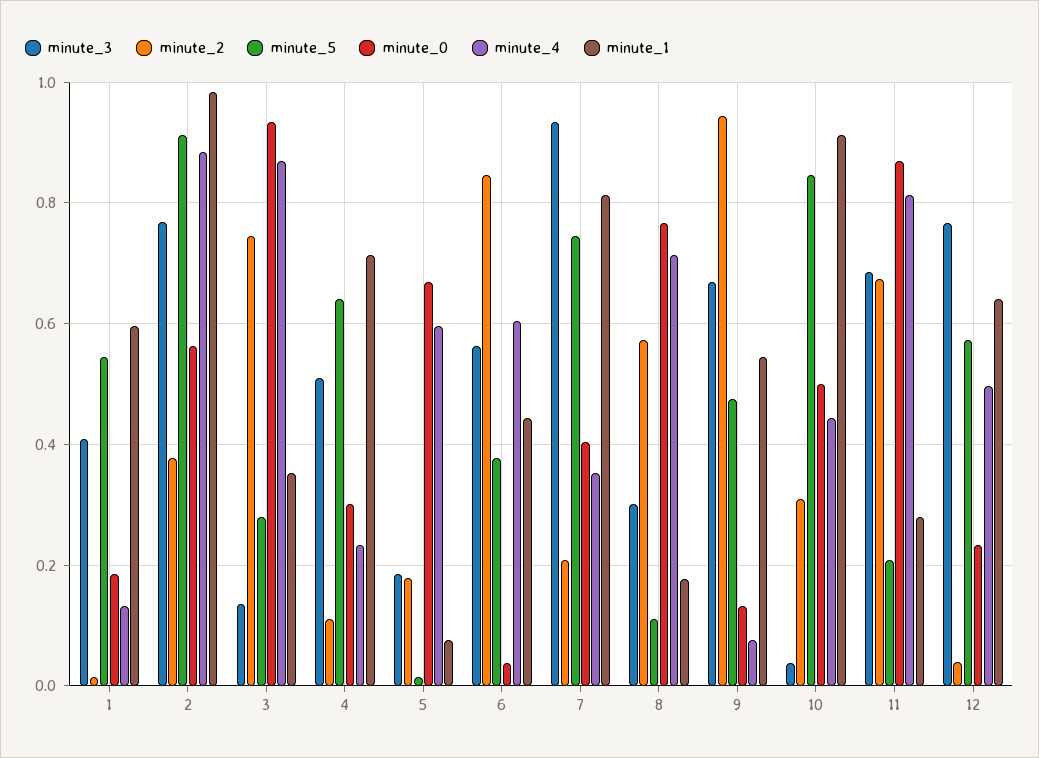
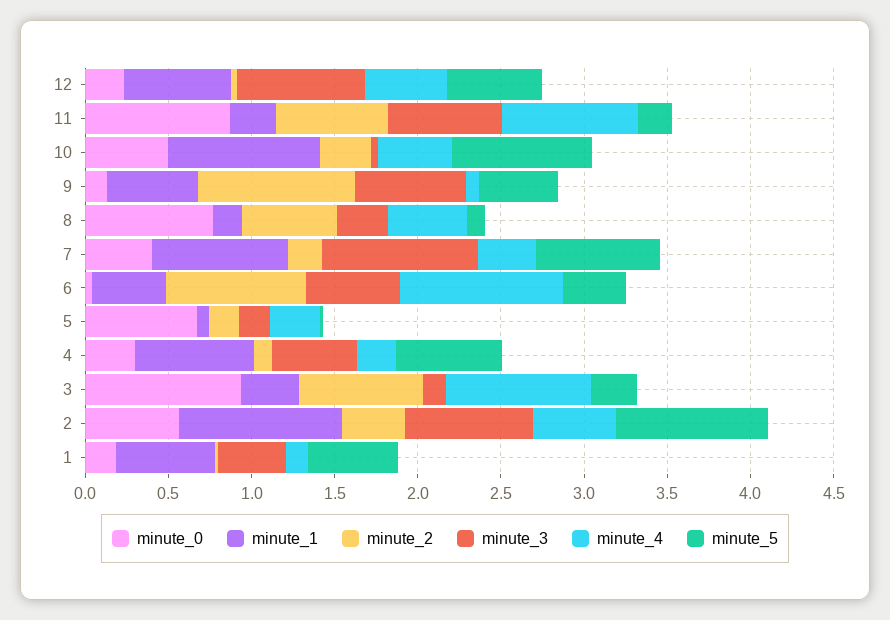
  {
    "minute_3": {
      "1": 0.4,
      "2": 0.76,
      "3": 0.14,
      "4": 0.5,
      "5": 0.18,
      "6": 0.56,
      "7": 0.94,
      "8": 0.3,
      "9": 0.66,
      "10": 0.04,
      "11": 0.68,
      "12": 0.76
    },
    "minute_2": {
      "1": 0.02,
      "2": 0.38,
      "3": 0.74,
      "4": 0.12,
      "5": 0.18,
      "6": 0.84,
      "7": 0.2,
      "8": 0.58,
      "9": 0.94,
      "10": 0.3,
      "11": 0.68,
      "12": 0.04
    },
    "minute_5": {
      "1": 0.54,
      "2": 0.92,
      "3": 0.28,
      "4": 0.64,
      "5": 0.02,
      "6": 0.38,
      "7": 0.74,
      "8": 0.12,
      "9": 0.48,
      "10": 0.84,
      "11": 0.2,
      "12": 0.58
    },
    "minute_0": {
      "1": 0.18,
      "2": 0.56,
      "3": 0.94,
      "4": 0.3,
      "5": 0.66,
      "6": 0.04,
      "7": 0.4,
      "8": 0.76,
      "9": 0.14,
      "10": 0.5,
      "11": 0.88,
      "12": 0.24
    },
    "minute_4": {
      "1": 0.14,
-     "2": 0.88,
+     "2": 0.5,
      "3": 0.88,
      "4": 0.24,
-     "5": 0.6,
+     "5": 0.3,
-     "6": 0.6,
+     "6": 1,
      "7": 0.36,
-     "8": 0.72,
+     "8": 0.5,
      "9": 0.08,
      "10": 0.44,
      "11": 0.82,
      "12": 0.5
    },
    "minute_1": {
      "1": 0.6,
      "2": 0.98,
      "3": 0.36,
      "4": 0.72,
      "5": 0.08,
      "6": 0.44,
      "7": 0.82,
      "8": 0.18,
      "9": 0.54,
      "10": 0.92,
      "11": 0.28,
      "12": 0.64
    }
  }

